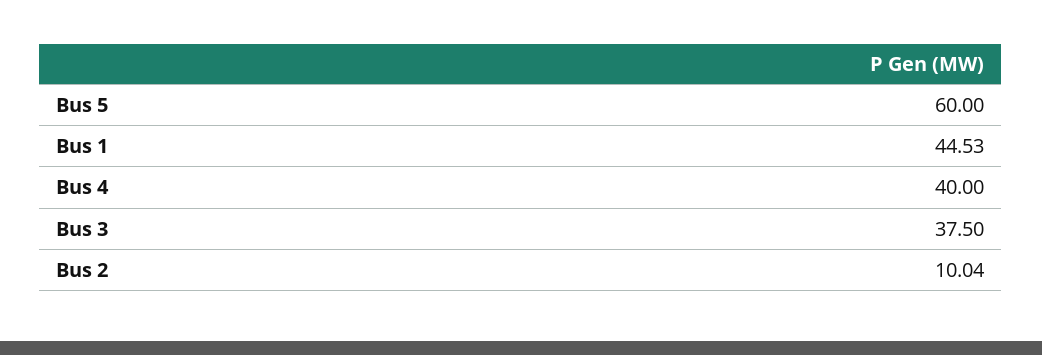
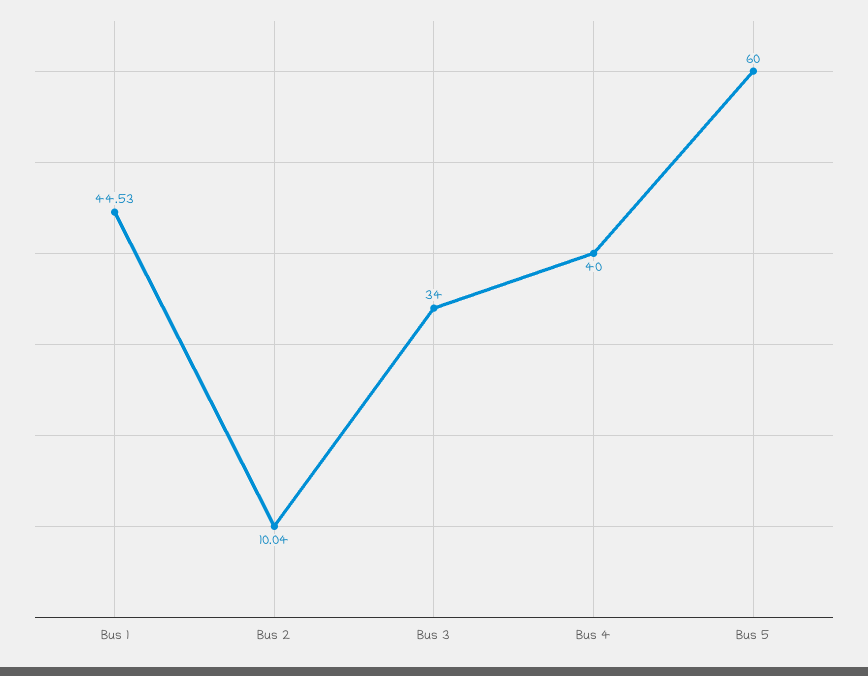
  {
    "Bus 5": 60,
    "Bus 1": 44.53,
    "Bus 4": 40,
-   "Bus 3": 37.5,
+   "Bus 3": 34,
    "Bus 2": 10.04
  }

